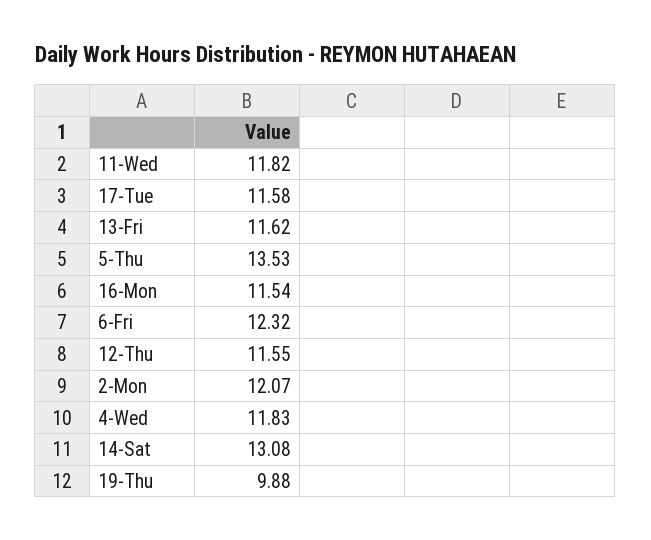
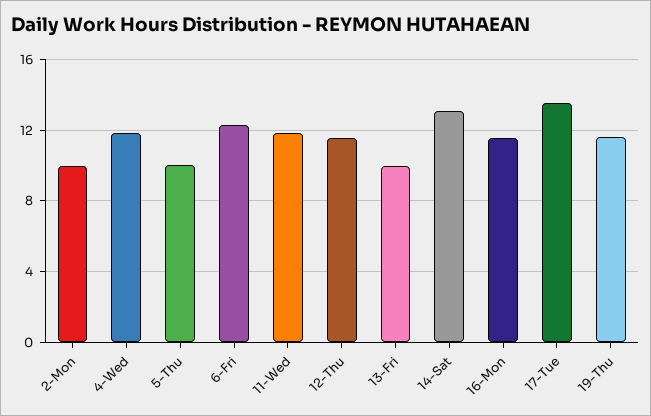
  {
    "11-Wed": 11.82,
-   "17-Tue": 11.58,
+   "17-Tue": 13.5,
-   "13-Fri": 11.62,
+   "13-Fri": 10,
-   "5-Thu": 13.53,
+   "5-Thu": 10,
    "16-Mon": 11.54,
    "6-Fri": 12.32,
    "12-Thu": 11.55,
-   "2-Mon": 12.07,
+   "2-Mon": 10,
    "4-Wed": 11.83,
    "14-Sat": 13.08,
-   "19-Thu": 9.88
+   "19-Thu": 11.5
  }

